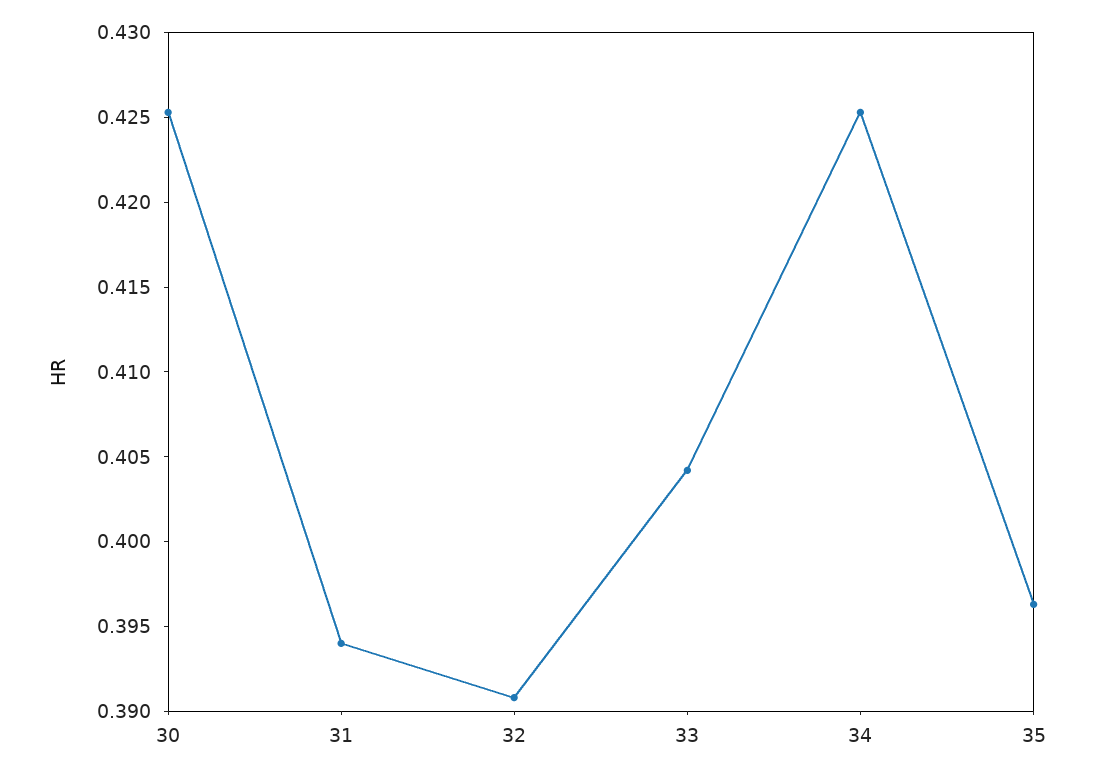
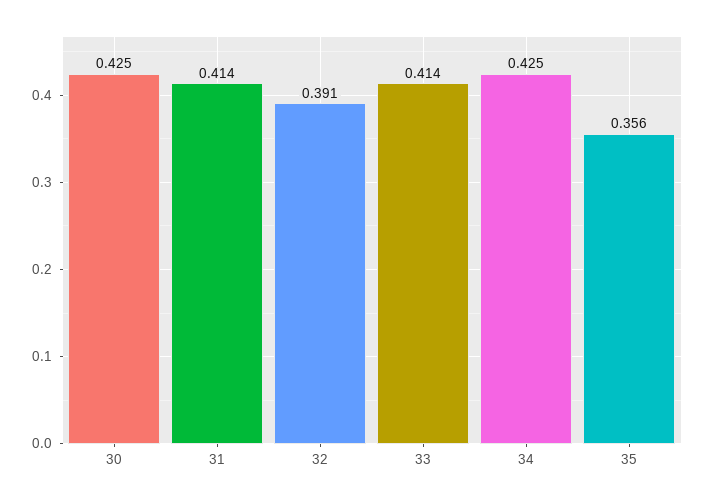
  {
    "30": 0.425,
-   "31": 0.394,
+   "31": 0.414,
    "32": 0.391,
-   "33": 0.404,
+   "33": 0.414,
    "34": 0.425,
-   "35": 0.396
+   "35": 0.356
  }

